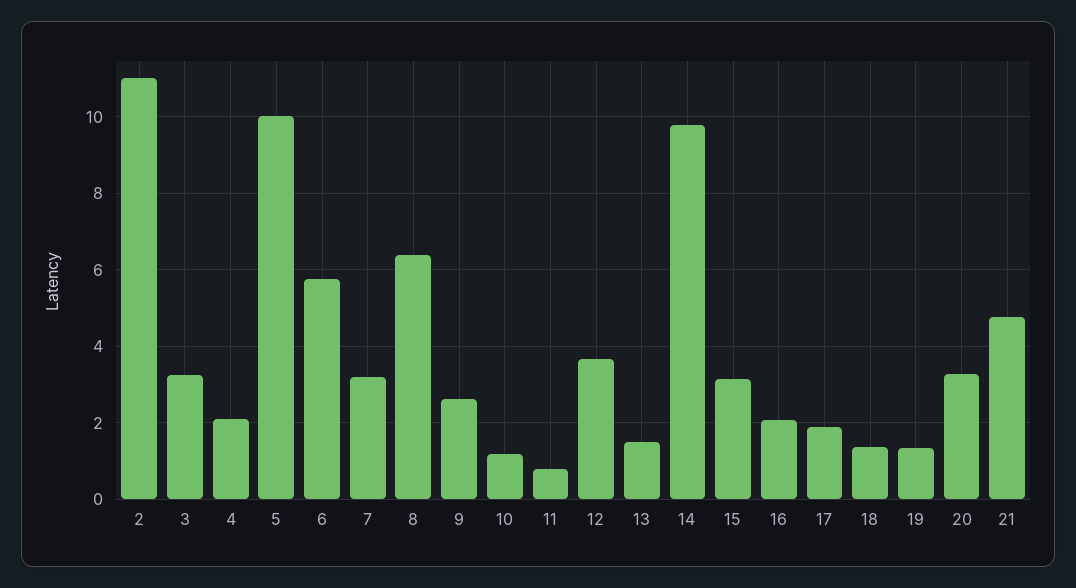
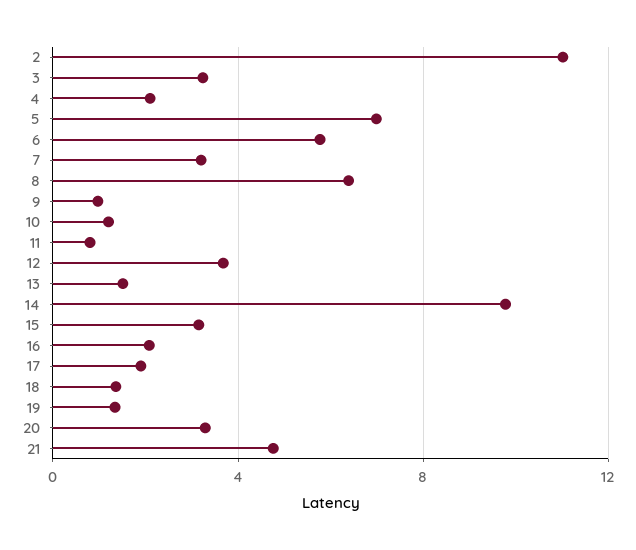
  {
    "2": 11,
    "3": 3.2,
    "4": 2.2,
-   "5": 10,
+   "5": 7,
    "6": 5.8,
    "7": 3.2,
    "8": 6.4,
-   "9": 2.6,
+   "9": 1,
    "10": 1.2,
    "11": 0.8,
    "12": 3.6,
    "13": 1.6,
    "14": 9.8,
    "15": 3.2,
    "16": 2,
    "17": 2,
    "18": 1.4,
    "19": 1.4,
    "20": 3.2,
    "21": 4.8
  }

